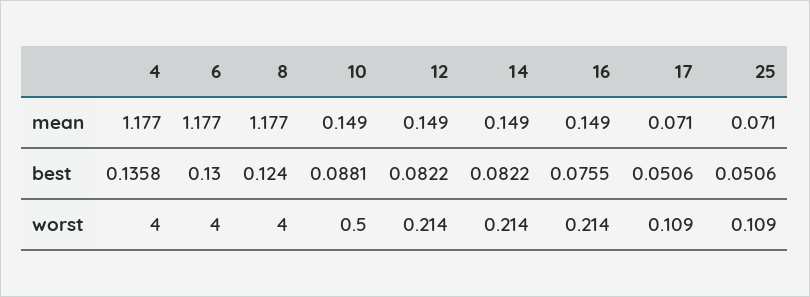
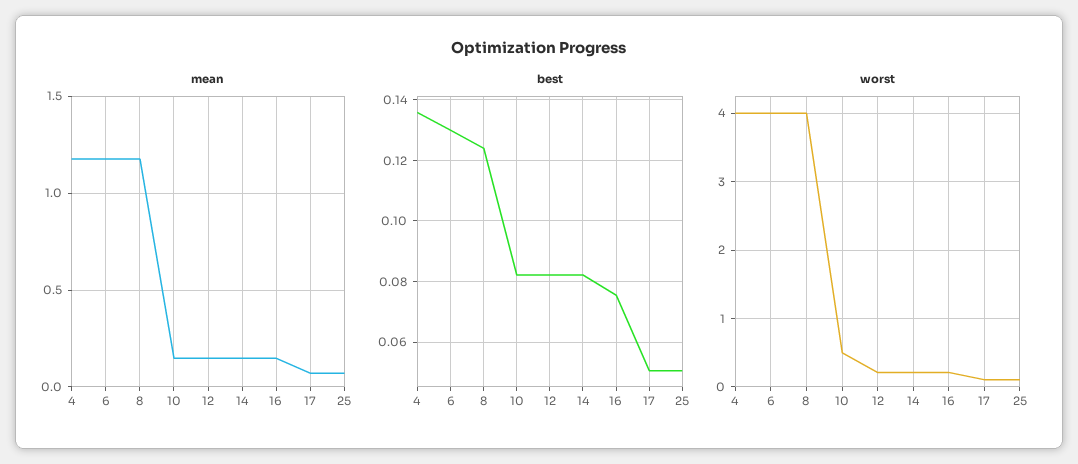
  {
    "mean": {
      "4": 1.177,
      "6": 1.177,
      "8": 1.177,
      "10": 0.149,
      "12": 0.149,
      "14": 0.149,
      "16": 0.149,
      "17": 0.071,
      "25": 0.071
    },
    "best": {
      "4": 0.1358,
      "6": 0.13,
      "8": 0.124,
-     "10": 0.0881,
+     "10": 0.082,
      "12": 0.0822,
      "14": 0.0822,
      "16": 0.0755,
      "17": 0.0506,
      "25": 0.0506
    },
    "worst": {
      "4": 4,
      "6": 4,
      "8": 4,
      "10": 0.5,
      "12": 0.214,
      "14": 0.214,
      "16": 0.214,
      "17": 0.109,
      "25": 0.109
    }
  }

